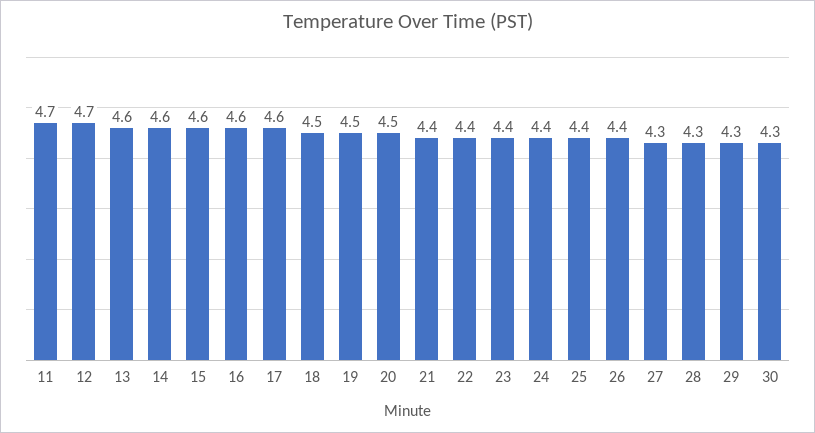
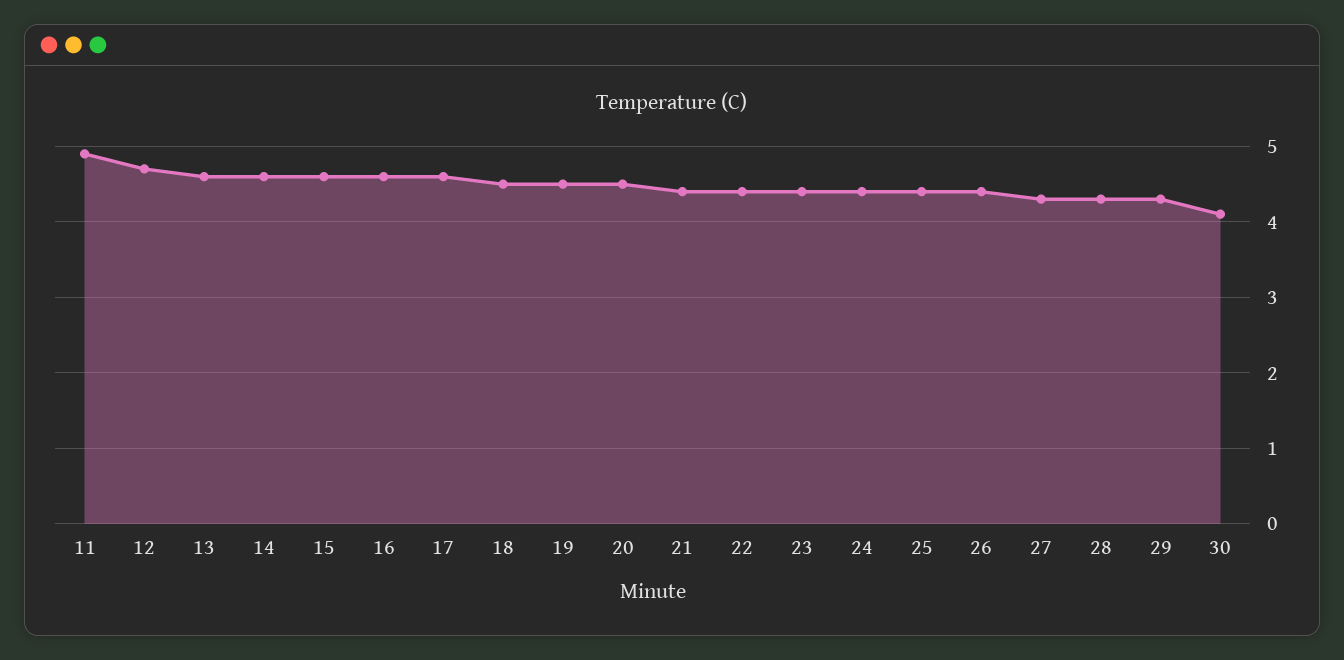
  {
-   "11": 4.7,
+   "11": 4.9,
    "12": 4.7,
    "13": 4.6,
    "14": 4.6,
    "15": 4.6,
    "16": 4.6,
    "17": 4.6,
    "18": 4.5,
    "19": 4.5,
    "20": 4.5,
    "21": 4.4,
    "22": 4.4,
    "23": 4.4,
    "24": 4.4,
    "25": 4.4,
    "26": 4.4,
    "27": 4.3,
    "28": 4.3,
    "29": 4.3,
-   "30": 4.3
+   "30": 4.1
  }

